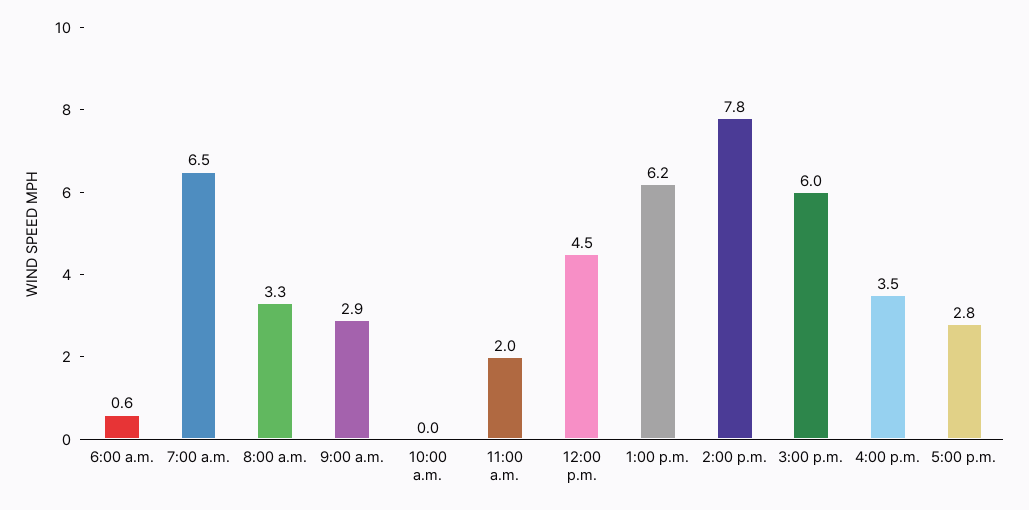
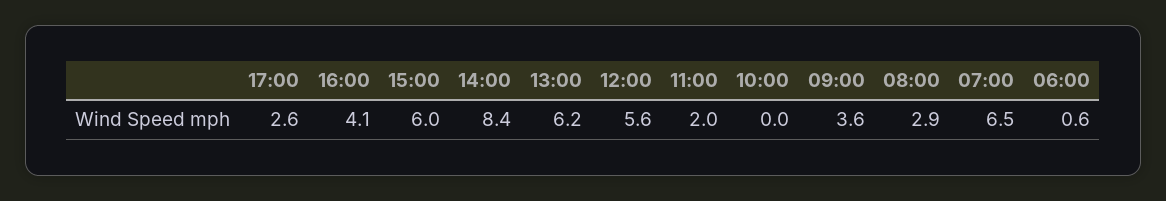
  {
    "6:00 a.m.": 0.6,
    "7:00 a.m.": 6.5,
-   "8:00 a.m.": 3.3,
+   "8:00 a.m.": 2.9,
-   "9:00 a.m.": 2.9,
+   "9:00 a.m.": 3.6,
    "10:00 a.m.": 0,
    "11:00 a.m.": 2,
-   "12:00 p.m.": 4.5,
+   "12:00 p.m.": 5.6,
    "1:00 p.m.": 6.2,
-   "2:00 p.m.": 7.8,
+   "2:00 p.m.": 8.4,
    "3:00 p.m.": 6,
-   "4:00 p.m.": 3.5,
+   "4:00 p.m.": 4.1,
-   "5:00 p.m.": 2.8
+   "5:00 p.m.": 2.6
  }

